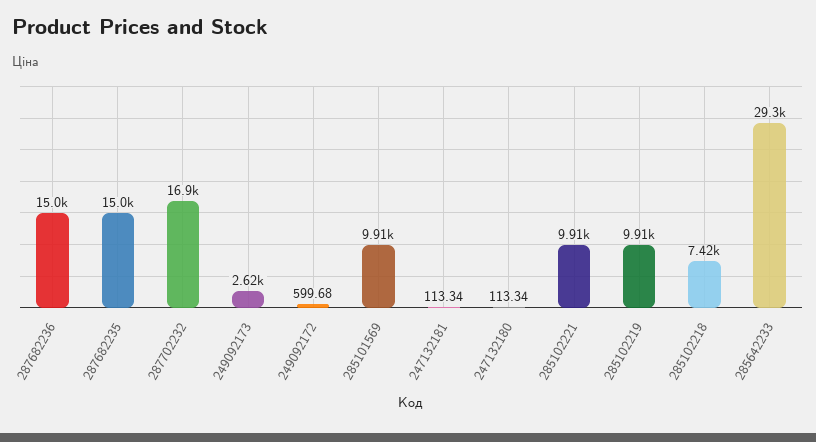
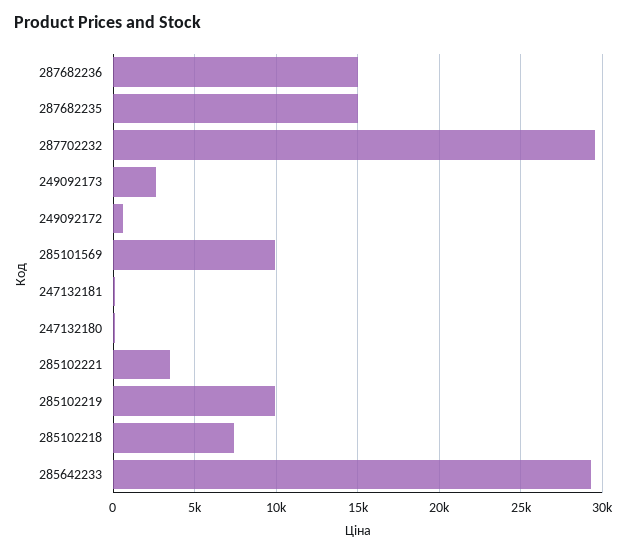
  {
    "287682236": 15000,
    "287682235": 15000,
-   "287702232": 16900,
+   "287702232": 29500,
    "249092173": 2620,
    "249092172": 599.68,
    "285101569": 9910,
    "247132181": 113.34,
    "247132180": 113.34,
-   "285102221": 9910,
+   "285102221": 3500,
    "285102219": 9910,
    "285102218": 7420,
    "285642233": 29300
  }

